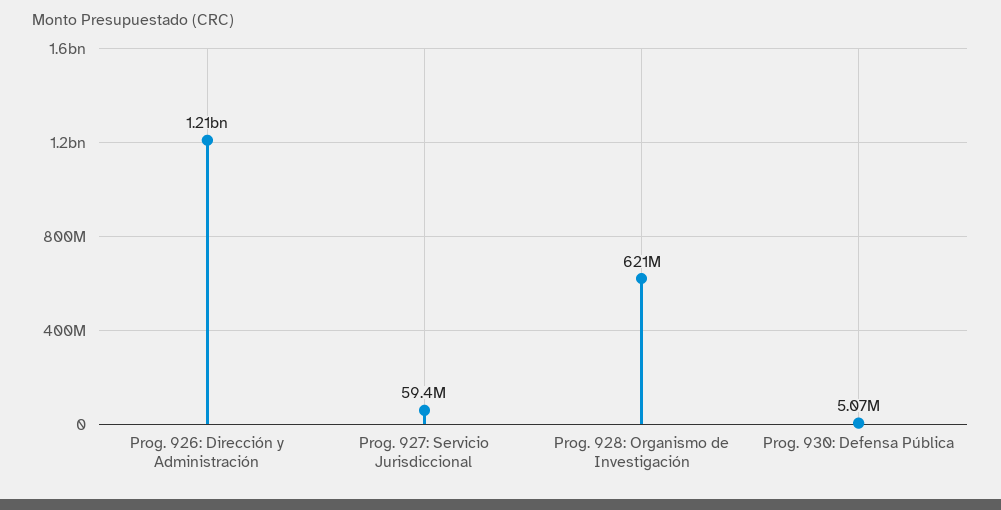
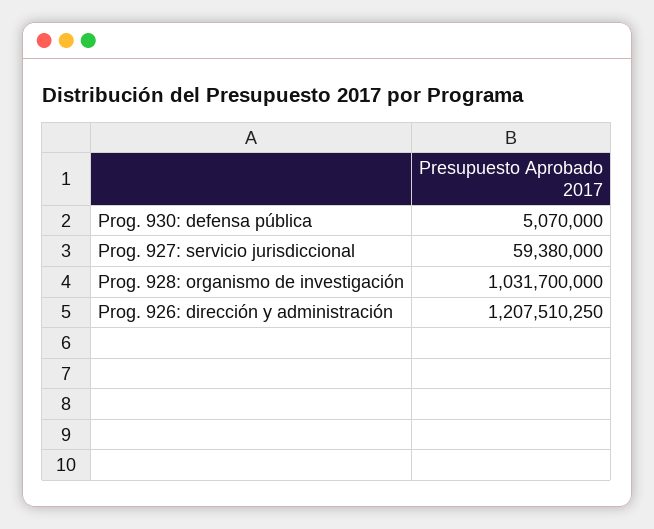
  {
    "Prog. 926: Dirección y Administración": 1207510250,
    "Prog. 927: Servicio Jurisdiccional": 59380000,
-   "Prog. 928: Organismo de Investigación": 621000000,
+   "Prog. 928: Organismo de Investigación": 1031700000,
    "Prog. 930: Defensa Pública": 5070000
  }

